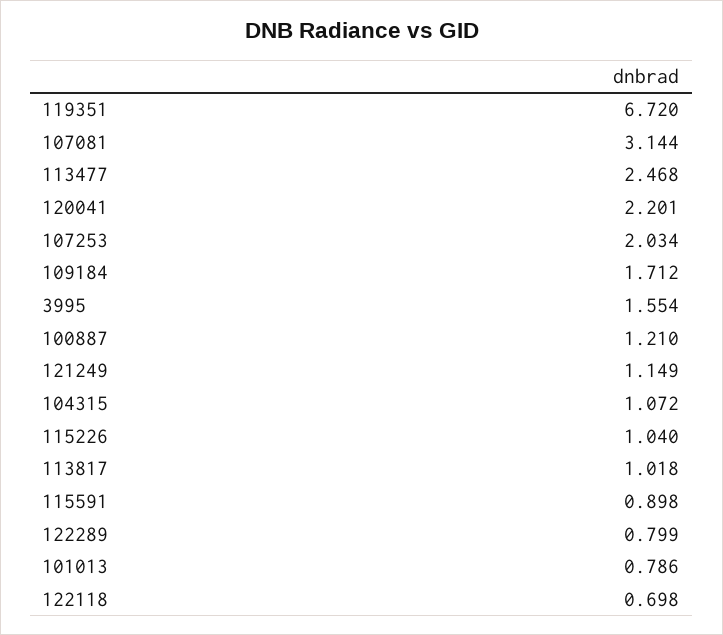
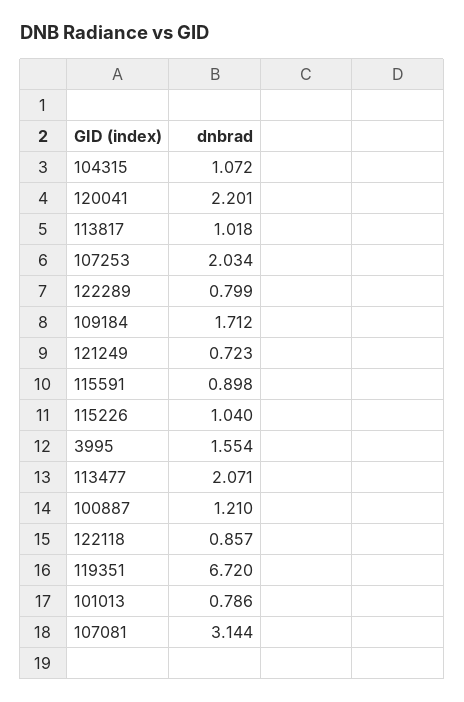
  {
    "119351": 6.72,
    "107081": 3.144,
-   "113477": 2.468,
+   "113477": 2.071,
    "120041": 2.201,
    "107253": 2.034,
    "109184": 1.712,
    "3995": 1.554,
    "100887": 1.21,
-   "121249": 1.149,
+   "121249": 0.723,
    "104315": 1.072,
    "115226": 1.04,
    "113817": 1.018,
    "115591": 0.898,
    "122289": 0.799,
    "101013": 0.786,
-   "122118": 0.698
+   "122118": 0.857
  }

